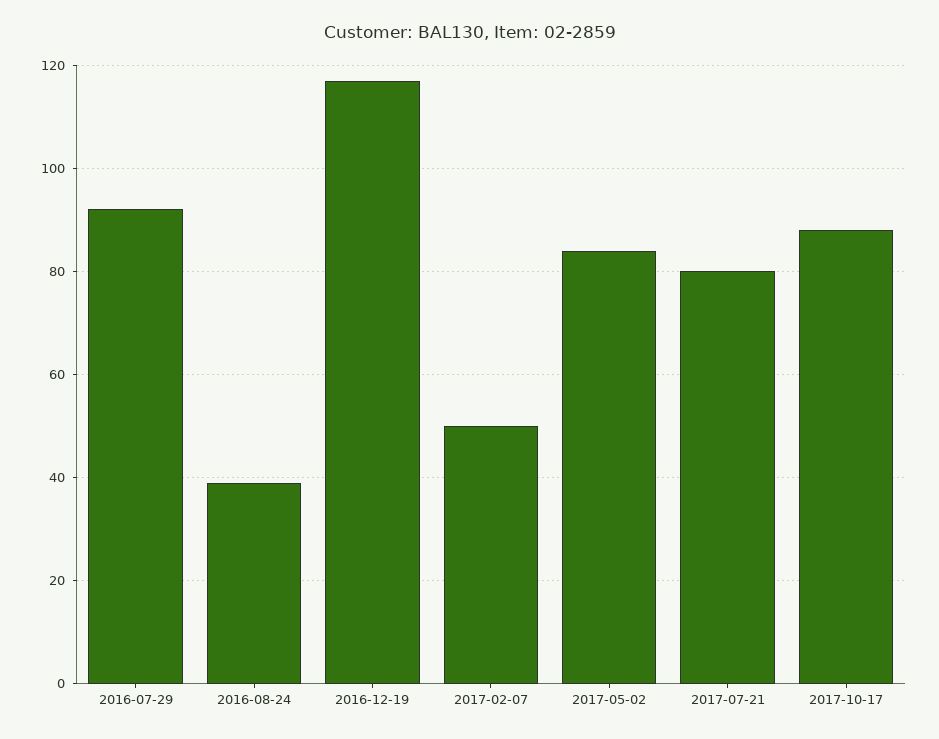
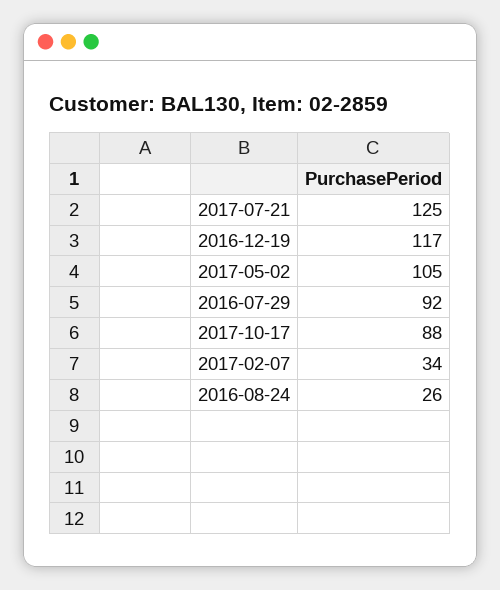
  {
    "2016-07-29": 92,
-   "2016-08-24": 40,
+   "2016-08-24": 26,
    "2016-12-19": 117,
-   "2017-02-07": 50,
+   "2017-02-07": 34,
-   "2017-05-02": 85,
+   "2017-05-02": 105,
-   "2017-07-21": 80,
+   "2017-07-21": 125,
    "2017-10-17": 88
  }

